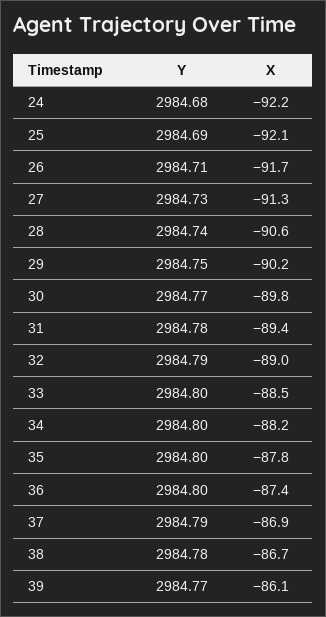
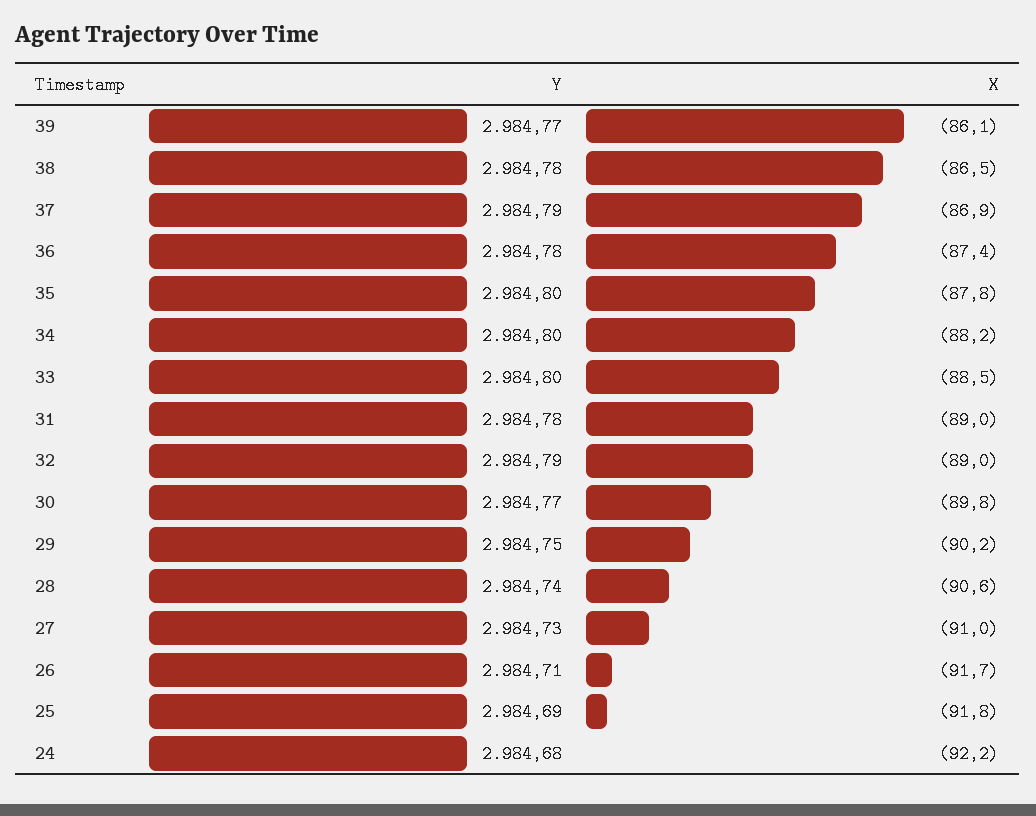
  {
    "Y": {
      "24": 2984.68,
      "25": 2984.69,
      "26": 2984.71,
      "27": 2984.73,
      "28": 2984.74,
      "29": 2984.75,
      "30": 2984.77,
      "31": 2984.78,
      "32": 2984.79,
      "33": 2984.8,
      "34": 2984.8,
      "35": 2984.8,
-     "36": 2984.8,
+     "36": 2984.78,
      "37": 2984.79,
      "38": 2984.78,
      "39": 2984.77
    },
    "X": {
      "24": -92.2,
-     "25": -92.1,
+     "25": -91.8,
      "26": -91.7,
-     "27": -91.3,
+     "27": -91,
      "28": -90.6,
      "29": -90.2,
      "30": -89.8,
-     "31": -89.4,
+     "31": -89,
      "32": -89,
      "33": -88.5,
      "34": -88.2,
      "35": -87.8,
      "36": -87.4,
      "37": -86.9,
-     "38": -86.7,
+     "38": -86.5,
      "39": -86.1
    }
  }

